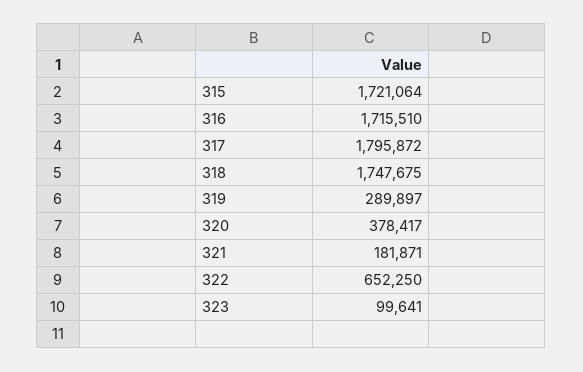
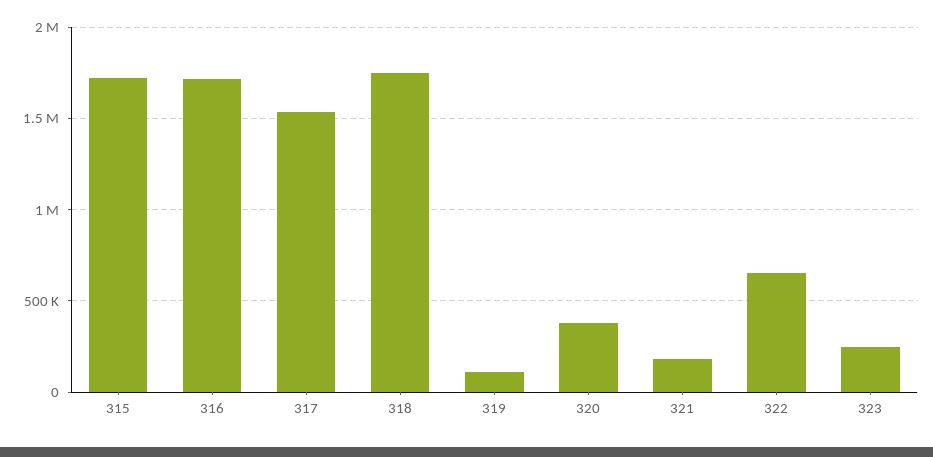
  {
    "315": 1721064,
    "316": 1715510,
-   "317": 1795872,
+   "317": 1550000,
    "318": 1747675,
-   "319": 289897,
+   "319": 100000,
    "320": 378417,
    "321": 181871,
    "322": 652250,
-   "323": 99641
+   "323": 250000
  }

